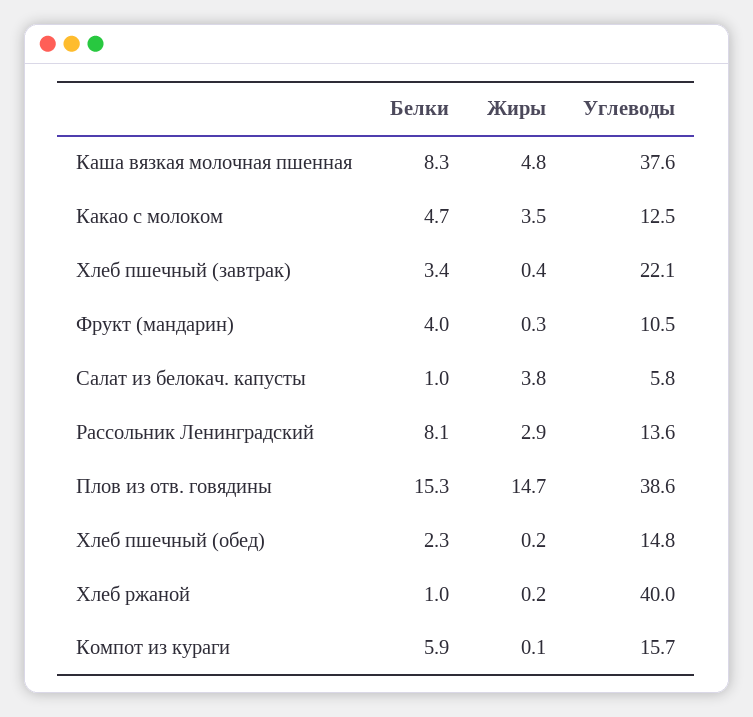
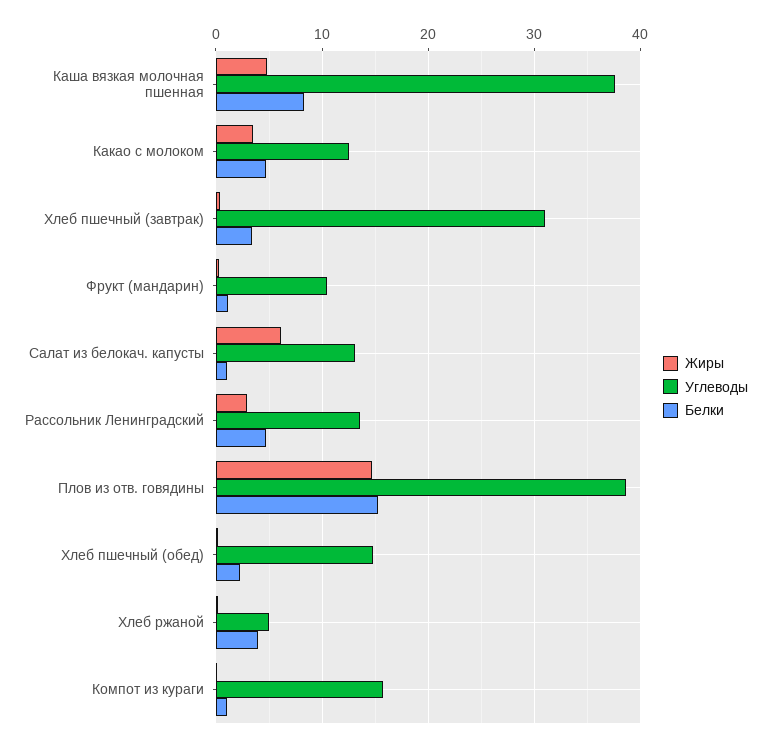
  {
    "Белки": {
      "Каша вязкая молочная пшенная": 8.3,
      "Какао с молоком": 4.7,
      "Хлеб пшечный (завтрак)": 3.4,
-     "Фрукт (мандарин)": 4,
+     "Фрукт (мандарин)": 1,
      "Салат из белокач. капусты": 1,
-     "Рассольник Ленинградский": 8.1,
+     "Рассольник Ленинградский": 5,
      "Плов из отв. говядины": 15.3,
      "Хлеб пшечный (обед)": 2.3,
-     "Хлеб ржаной": 1,
+     "Хлеб ржаной": 4,
-     "Компот из кураги": 5.9
+     "Компот из кураги": 1
    },
    "Жиры": {
      "Каша вязкая молочная пшенная": 4.8,
      "Какао с молоком": 3.5,
      "Хлеб пшечный (завтрак)": 0.4,
      "Фрукт (мандарин)": 0.3,
-     "Салат из белокач. капусты": 3.8,
+     "Салат из белокач. капусты": 6,
      "Рассольник Ленинградский": 2.9,
      "Плов из отв. говядины": 14.7,
      "Хлеб пшечный (обед)": 0.2,
      "Хлеб ржаной": 0.2,
      "Компот из кураги": 0.1
    },
    "Углеводы": {
      "Каша вязкая молочная пшенная": 37.6,
      "Какао с молоком": 12.5,
-     "Хлеб пшечный (завтрак)": 22.1,
+     "Хлеб пшечный (завтрак)": 31,
      "Фрукт (мандарин)": 10.5,
-     "Салат из белокач. капусты": 5.8,
+     "Салат из белокач. капусты": 13,
      "Рассольник Ленинградский": 13.6,
      "Плов из отв. говядины": 38.6,
      "Хлеб пшечный (обед)": 14.8,
-     "Хлеб ржаной": 40,
+     "Хлеб ржаной": 5,
      "Компот из кураги": 15.7
    }
  }

